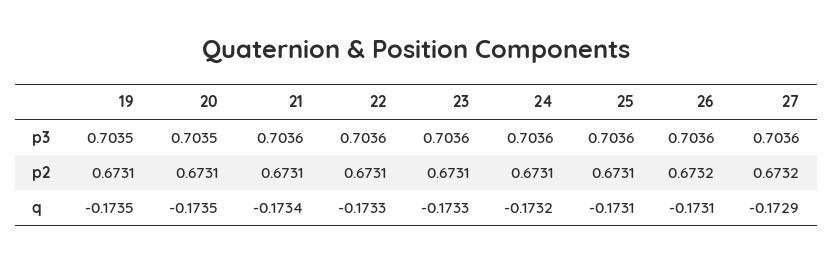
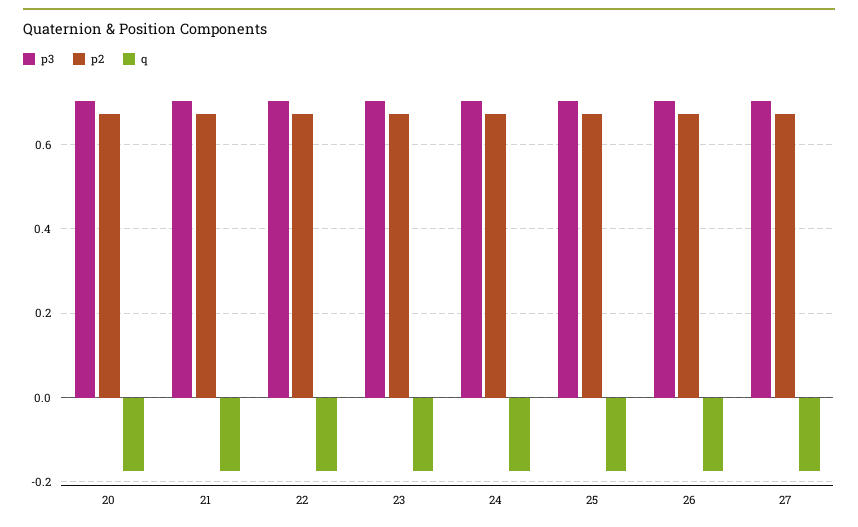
  {
    "p3": {
-     "19": 0.7035,
      "20": 0.7035,
      "21": 0.7036,
      "22": 0.7036,
      "23": 0.7036,
      "24": 0.7036,
      "25": 0.7036,
      "26": 0.7036,
      "27": 0.7036
    },
    "p2": {
-     "19": 0.6731,
      "20": 0.6731,
      "21": 0.6731,
      "22": 0.6731,
      "23": 0.6731,
      "24": 0.6731,
      "25": 0.6731,
      "26": 0.6732,
      "27": 0.6732
    },
    "q": {
-     "19": -0.1735,
      "20": -0.1735,
      "21": -0.1734,
      "22": -0.1733,
      "23": -0.1733,
      "24": -0.1732,
      "25": -0.1731,
      "26": -0.1731,
      "27": -0.1729
    }
  }

